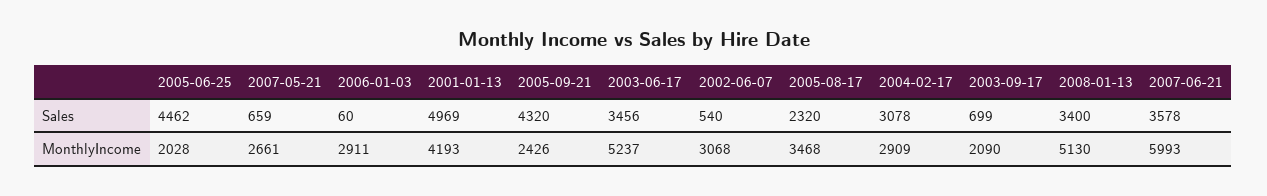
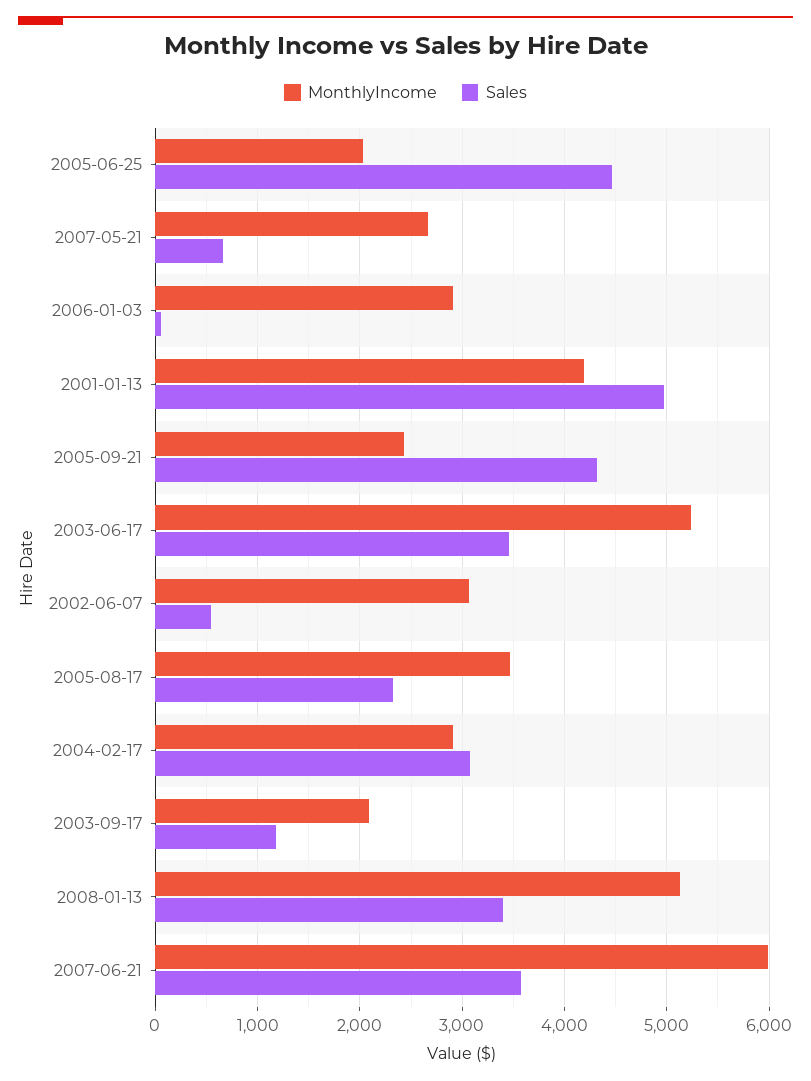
  {
    "Sales": {
      "2005-06-25": 4462,
      "2007-05-21": 659,
      "2006-01-03": 60,
      "2001-01-13": 4969,
      "2005-09-21": 4320,
      "2003-06-17": 3456,
      "2002-06-07": 540,
      "2005-08-17": 2320,
      "2004-02-17": 3078,
-     "2003-09-17": 699,
+     "2003-09-17": 1200,
      "2008-01-13": 3400,
      "2007-06-21": 3578
    },
    "MonthlyIncome": {
      "2005-06-25": 2028,
      "2007-05-21": 2661,
      "2006-01-03": 2911,
      "2001-01-13": 4193,
      "2005-09-21": 2426,
      "2003-06-17": 5237,
      "2002-06-07": 3068,
      "2005-08-17": 3468,
      "2004-02-17": 2909,
      "2003-09-17": 2090,
      "2008-01-13": 5130,
      "2007-06-21": 5993
    }
  }

